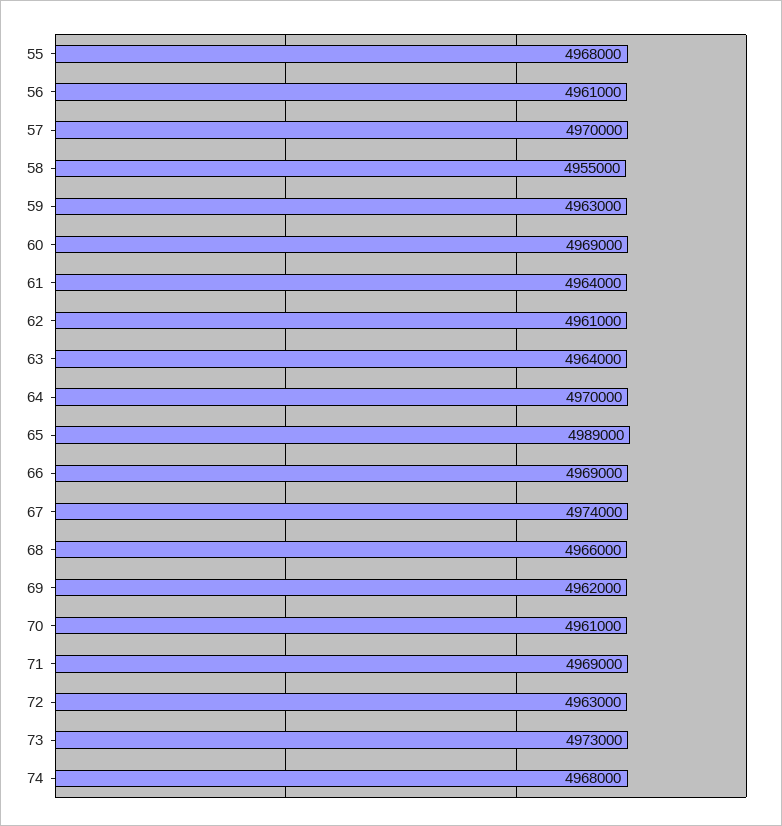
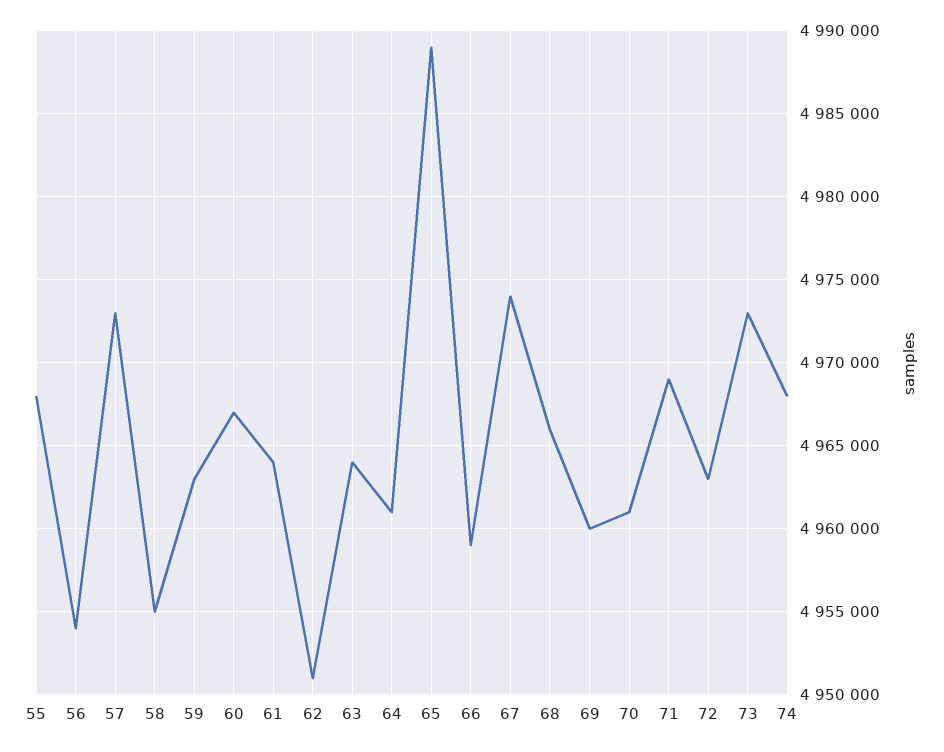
  {
    "55": 4968000,
-   "56": 4961000,
+   "56": 4954000,
-   "57": 4970000,
+   "57": 4973000,
    "58": 4955000,
    "59": 4963000,
-   "60": 4969000,
+   "60": 4967000,
    "61": 4964000,
-   "62": 4961000,
+   "62": 4951000,
    "63": 4964000,
-   "64": 4970000,
+   "64": 4961000,
    "65": 4989000,
-   "66": 4969000,
+   "66": 4959000,
    "67": 4974000,
    "68": 4966000,
-   "69": 4962000,
+   "69": 4960000,
    "70": 4961000,
    "71": 4969000,
    "72": 4963000,
    "73": 4973000,
    "74": 4968000
  }

